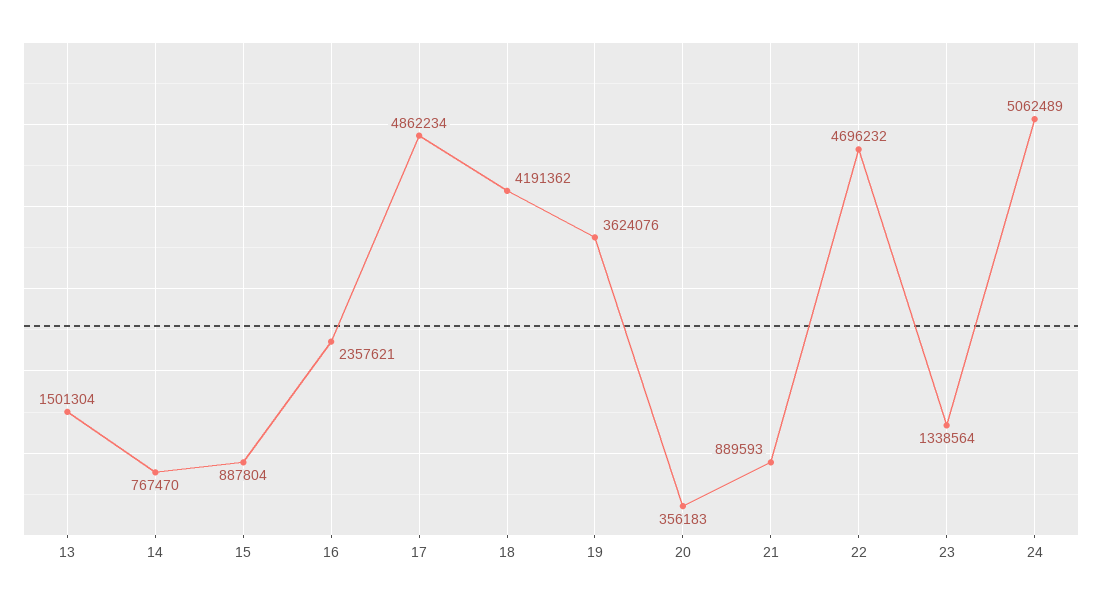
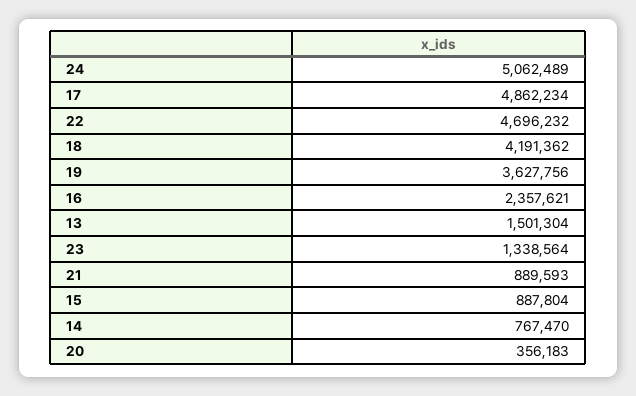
  {
    "13": 1501304,
    "14": 767470,
    "15": 887804,
    "16": 2357621,
    "17": 4862234,
    "18": 4191362,
-   "19": 3624076,
+   "19": 3627756,
    "20": 356183,
    "21": 889593,
    "22": 4696232,
    "23": 1338564,
    "24": 5062489
  }

